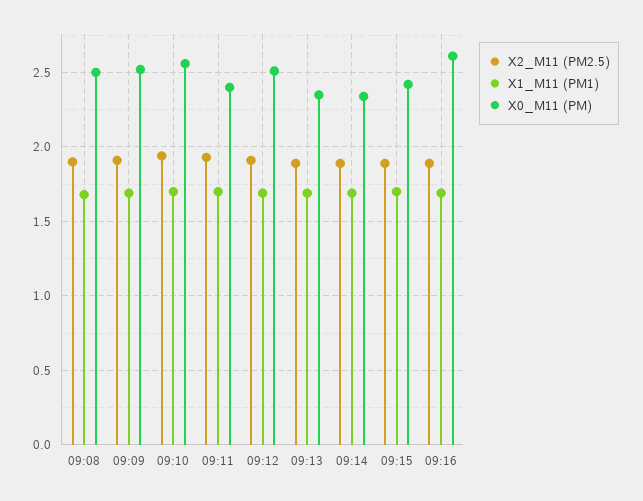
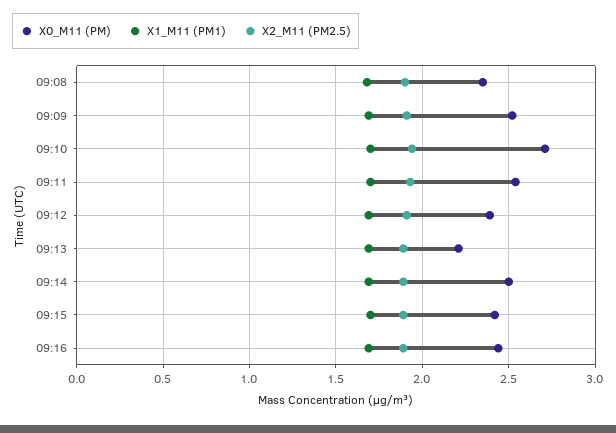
  {
    "X2_M11 (PM2.5)": {
      "09:08": 1.9,
      "09:09": 1.9,
      "09:10": 1.95,
      "09:11": 1.95,
      "09:12": 1.9,
      "09:13": 1.9,
      "09:14": 1.9,
      "09:15": 1.9,
      "09:16": 1.9
    },
    "X1_M11 (PM1)": {
      "09:08": 1.7,
      "09:09": 1.7,
      "09:10": 1.7,
      "09:11": 1.7,
      "09:12": 1.7,
      "09:13": 1.7,
      "09:14": 1.7,
      "09:15": 1.7,
      "09:16": 1.7
    },
    "X0_M11 (PM)": {
-     "09:08": 2.5,
+     "09:08": 2.35,
      "09:09": 2.5,
-     "09:10": 2.55,
+     "09:10": 2.7,
-     "09:11": 2.4,
+     "09:11": 2.55,
-     "09:12": 2.5,
+     "09:12": 2.4,
-     "09:13": 2.35,
+     "09:13": 2.2,
-     "09:14": 2.35,
+     "09:14": 2.5,
      "09:15": 2.4,
-     "09:16": 2.6
+     "09:16": 2.45
    }
  }

